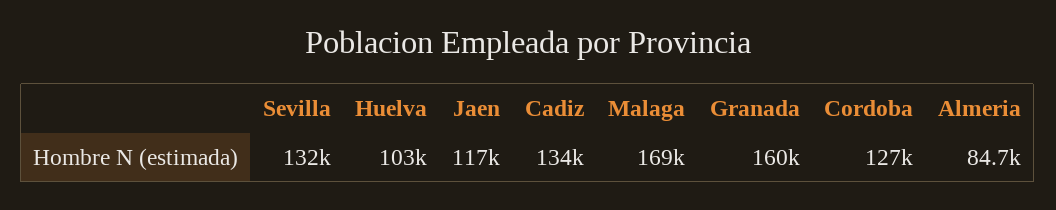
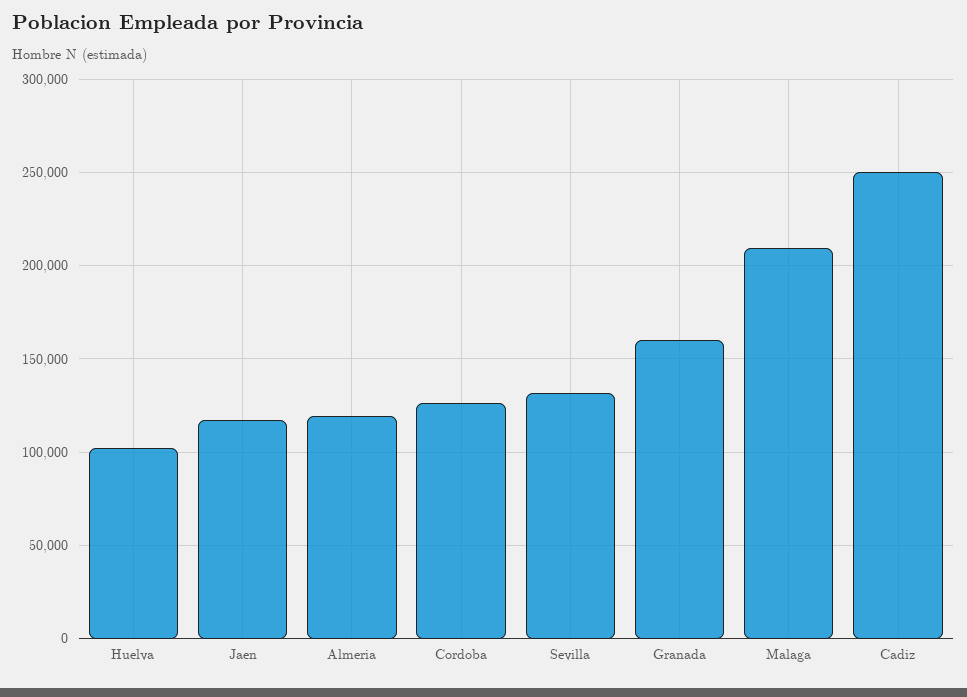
  {
    "Sevilla": 132000,
    "Huelva": 103000,
    "Jaen": 117000,
-   "Cadiz": 134000,
+   "Cadiz": 250000,
-   "Malaga": 169000,
+   "Malaga": 210000,
    "Granada": 160000,
    "Cordoba": 127000,
-   "Almeria": 84700
+   "Almeria": 120000
  }

